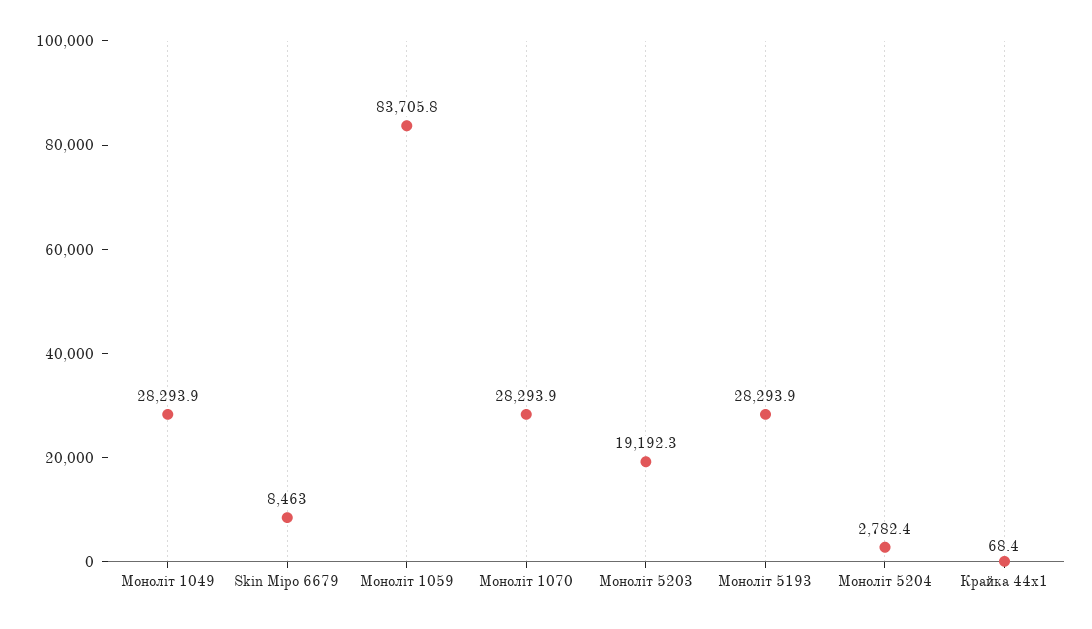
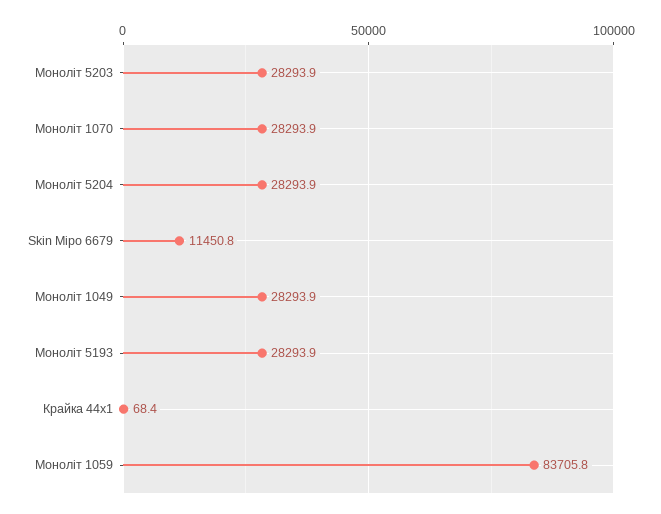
  {
    "Моноліт 1049": 28293.9,
-   "Skin Міро 6679": 8463,
+   "Skin Міро 6679": 11450.8,
    "Моноліт 1059": 83705.8,
    "Моноліт 1070": 28293.9,
-   "Моноліт 5203": 19192.3,
+   "Моноліт 5203": 28293.9,
    "Моноліт 5193": 28293.9,
-   "Моноліт 5204": 2782.4,
+   "Моноліт 5204": 28293.9,
    "Крайка 44x1": 68.4
  }

